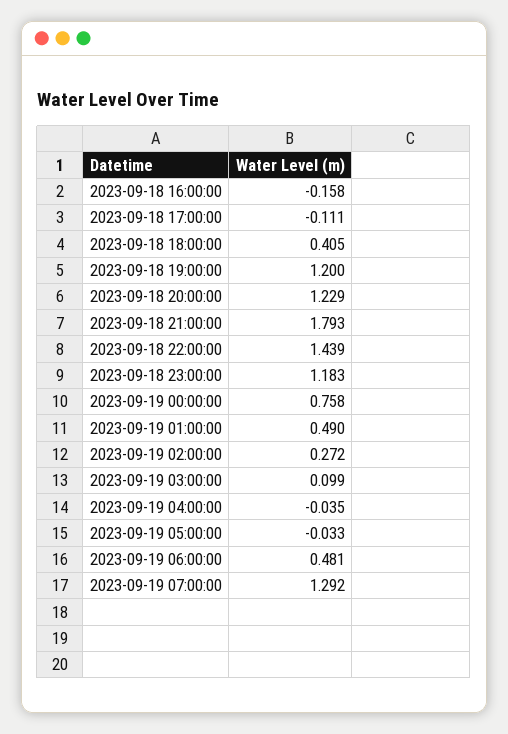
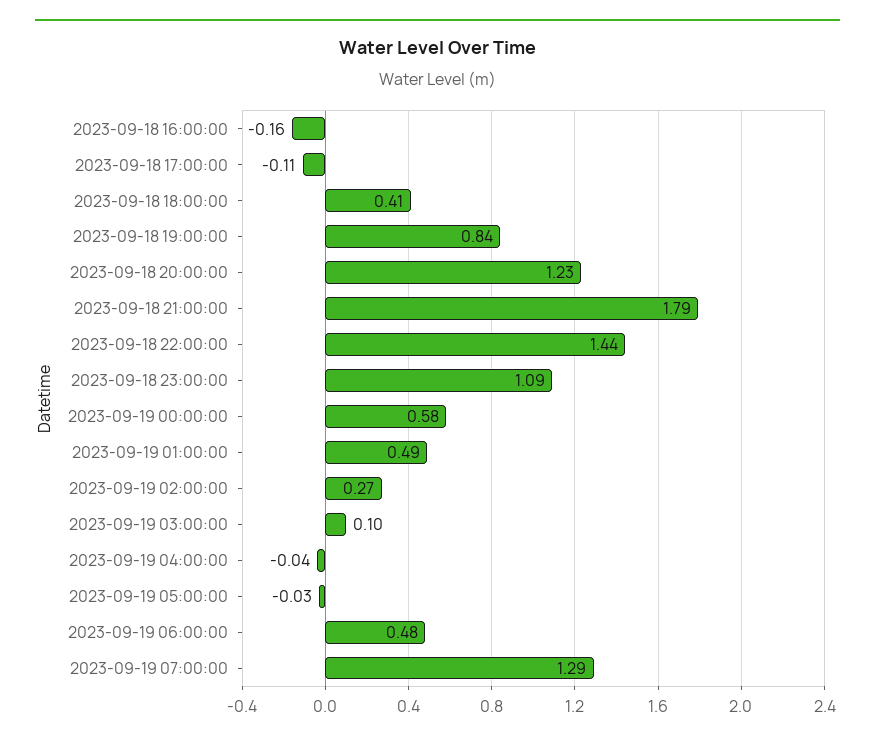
  {
    "2023-09-18 16:00:00": -0.158,
    "2023-09-18 17:00:00": -0.111,
    "2023-09-18 18:00:00": 0.405,
-   "2023-09-18 19:00:00": 1.2,
+   "2023-09-18 19:00:00": 0.84,
    "2023-09-18 20:00:00": 1.229,
    "2023-09-18 21:00:00": 1.793,
    "2023-09-18 22:00:00": 1.439,
-   "2023-09-18 23:00:00": 1.183,
+   "2023-09-18 23:00:00": 1.09,
-   "2023-09-19 00:00:00": 0.758,
+   "2023-09-19 00:00:00": 0.58,
    "2023-09-19 01:00:00": 0.49,
    "2023-09-19 02:00:00": 0.272,
    "2023-09-19 03:00:00": 0.099,
    "2023-09-19 04:00:00": -0.035,
    "2023-09-19 05:00:00": -0.033,
    "2023-09-19 06:00:00": 0.481,
    "2023-09-19 07:00:00": 1.292
  }

